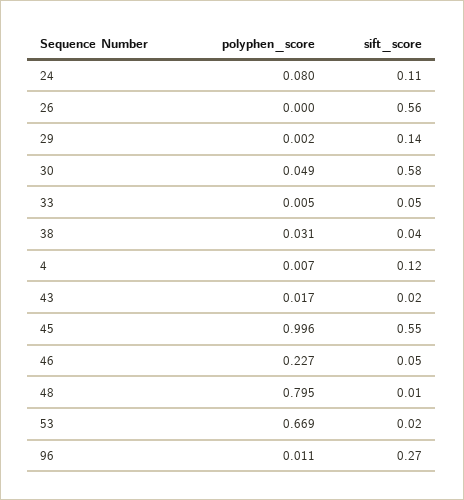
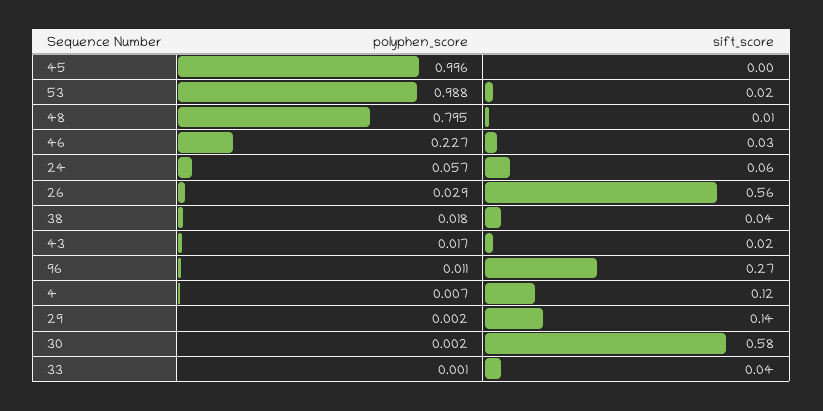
  {
    "polyphen_score": {
-     "24": 0.08,
+     "24": 0.057,
-     "26": 0,
+     "26": 0.029,
      "29": 0.002,
-     "30": 0.049,
+     "30": 0.002,
-     "33": 0.005,
+     "33": 0.001,
-     "38": 0.031,
+     "38": 0.018,
      "4": 0.007,
      "43": 0.017,
      "45": 0.996,
      "46": 0.227,
      "48": 0.795,
-     "53": 0.669,
+     "53": 0.988,
      "96": 0.011
    },
    "sift_score": {
-     "24": 0.11,
+     "24": 0.06,
      "26": 0.56,
      "29": 0.14,
      "30": 0.58,
-     "33": 0.05,
+     "33": 0.04,
      "38": 0.04,
      "4": 0.12,
      "43": 0.02,
-     "45": 0.55,
+     "45": 0,
-     "46": 0.05,
+     "46": 0.03,
      "48": 0.01,
      "53": 0.02,
      "96": 0.27
    }
  }

